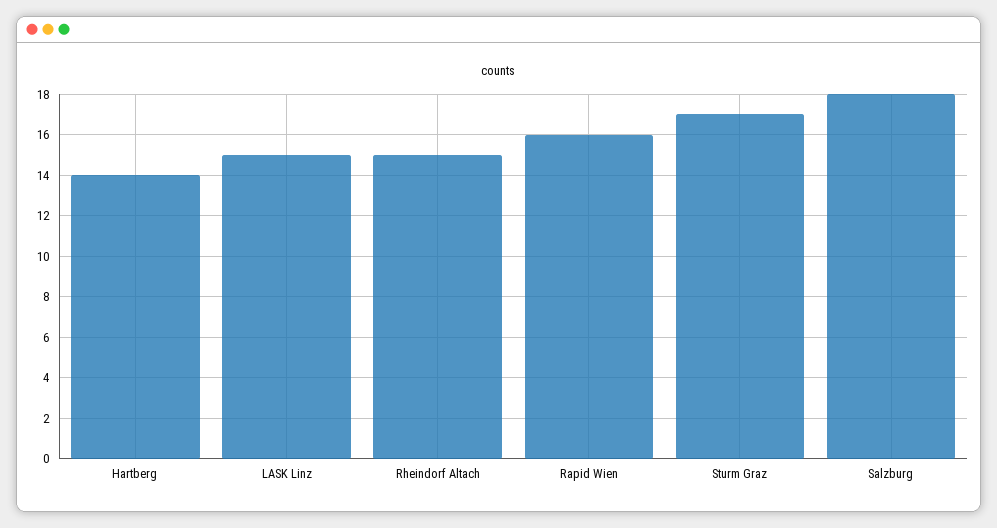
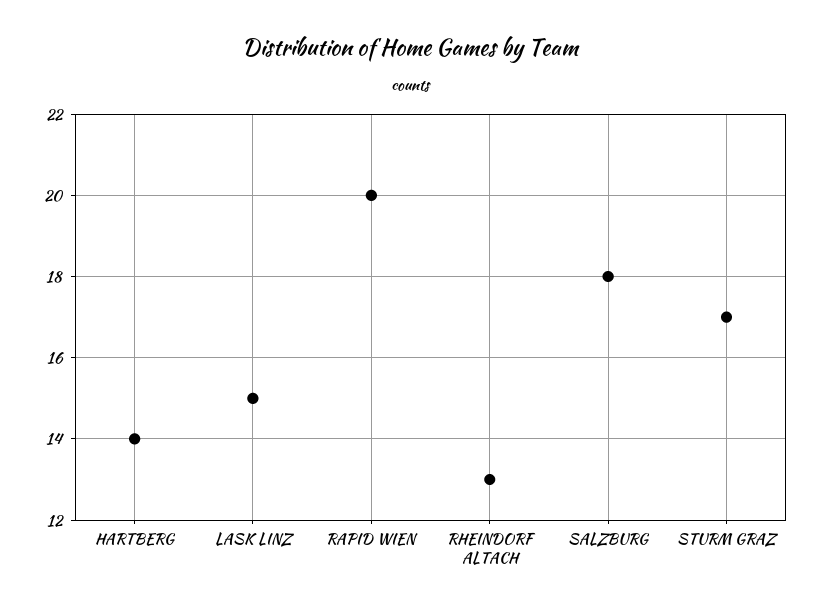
  {
    "Hartberg": 14,
    "LASK Linz": 15,
-   "Rheindorf Altach": 15,
+   "Rheindorf Altach": 13,
-   "Rapid Wien": 16,
+   "Rapid Wien": 20,
    "Sturm Graz": 17,
    "Salzburg": 18
  }

